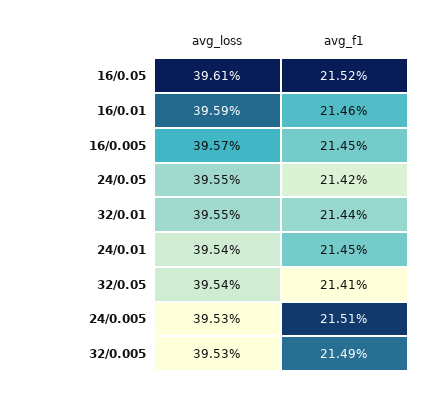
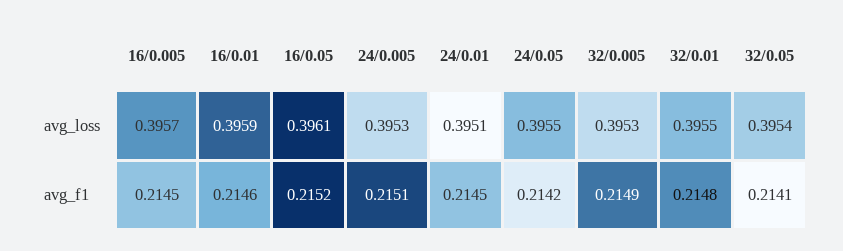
  {
    "avg_loss": {
      "16/0.05": 0.3961,
      "16/0.01": 0.3959,
      "16/0.005": 0.3957,
      "24/0.05": 0.3955,
      "32/0.01": 0.3955,
-     "24/0.01": 0.3954,
+     "24/0.01": 0.3951,
      "32/0.05": 0.3954,
      "24/0.005": 0.3953,
      "32/0.005": 0.3953
    },
    "avg_f1": {
      "16/0.05": 0.2152,
      "16/0.01": 0.2146,
      "16/0.005": 0.2145,
      "24/0.05": 0.2142,
-     "32/0.01": 0.2144,
+     "32/0.01": 0.2148,
      "24/0.01": 0.2145,
      "32/0.05": 0.2141,
      "24/0.005": 0.2151,
      "32/0.005": 0.2149
    }
  }

